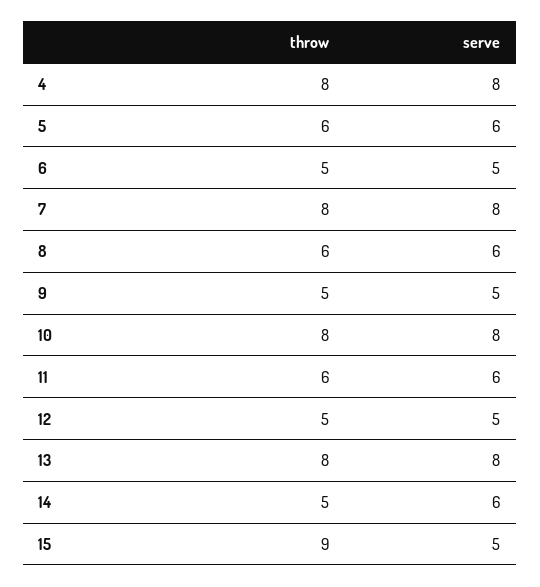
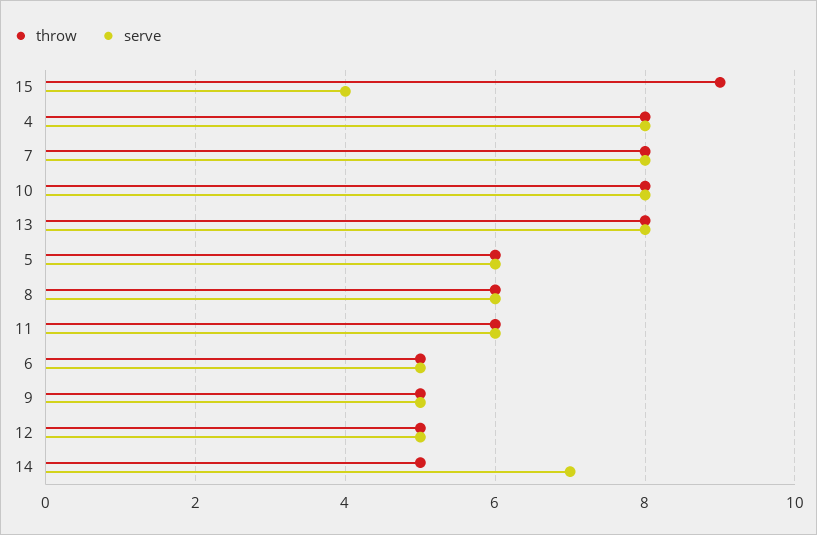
  {
    "throw": {
      "4": 8,
      "5": 6,
      "6": 5,
      "7": 8,
      "8": 6,
      "9": 5,
      "10": 8,
      "11": 6,
      "12": 5,
      "13": 8,
      "14": 5,
      "15": 9
    },
    "serve": {
      "4": 8,
      "5": 6,
      "6": 5,
      "7": 8,
      "8": 6,
      "9": 5,
      "10": 8,
      "11": 6,
      "12": 5,
      "13": 8,
-     "14": 6,
+     "14": 7,
-     "15": 5
+     "15": 4
    }
  }

